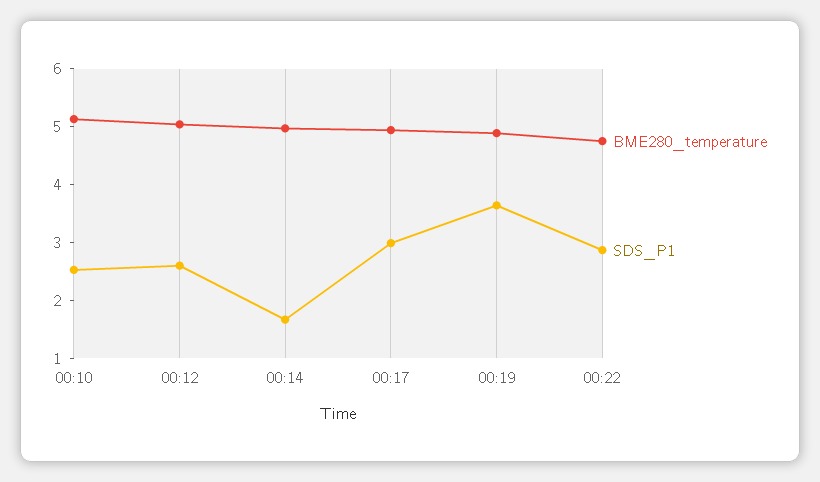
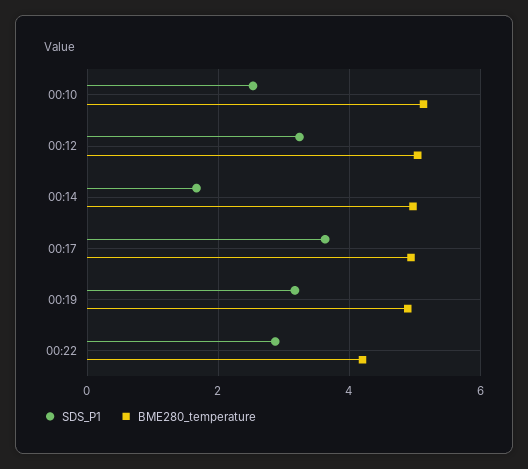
  {
    "BME280_temperature": {
      "00:10": 5.2,
      "00:12": 5,
      "00:14": 5,
      "00:17": 5,
      "00:19": 4.8,
-     "00:22": 4.8
+     "00:22": 4.2
    },
    "SDS_P1": {
      "00:10": 2.6,
-     "00:12": 2.6,
+     "00:12": 3.2,
      "00:14": 1.6,
-     "00:17": 3,
+     "00:17": 3.6,
-     "00:19": 3.6,
+     "00:19": 3.2,
      "00:22": 2.8
    }
  }

